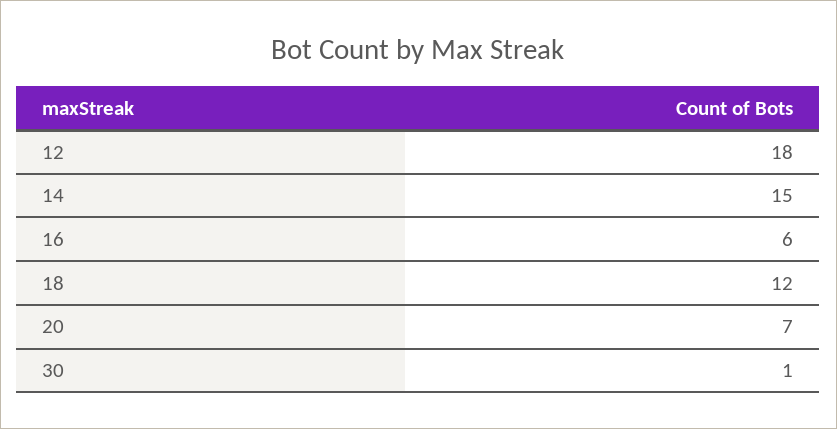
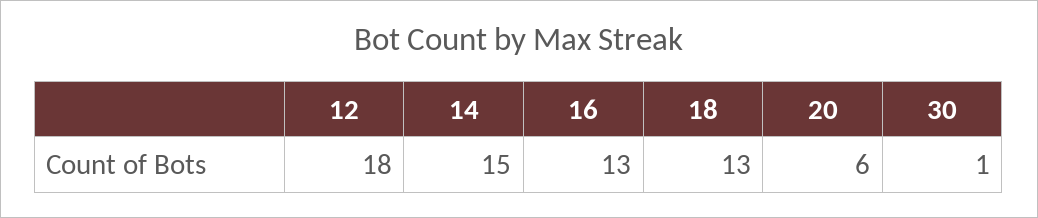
  {
    "12": 18,
    "14": 15,
-   "16": 6,
+   "16": 13,
-   "18": 12,
+   "18": 13,
-   "20": 7,
+   "20": 6,
    "30": 1
  }

